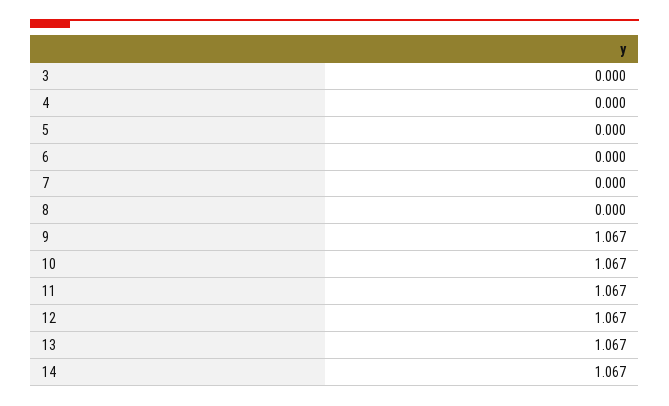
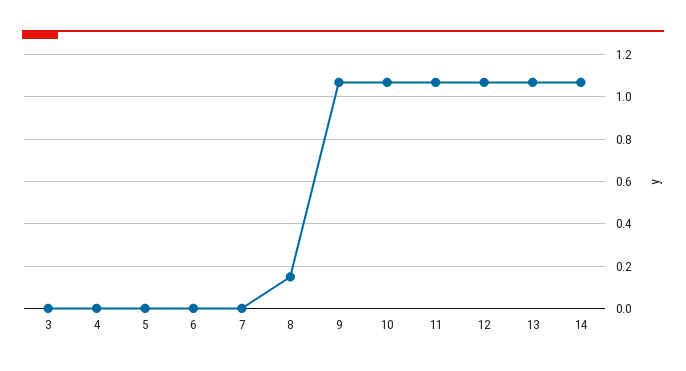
  {
    "3": 0,
    "4": 0,
    "5": 0,
    "6": 0,
    "7": 0,
-   "8": 0,
+   "8": 0.15,
    "9": 1.067,
    "10": 1.067,
    "11": 1.067,
    "12": 1.067,
    "13": 1.067,
    "14": 1.067
  }

